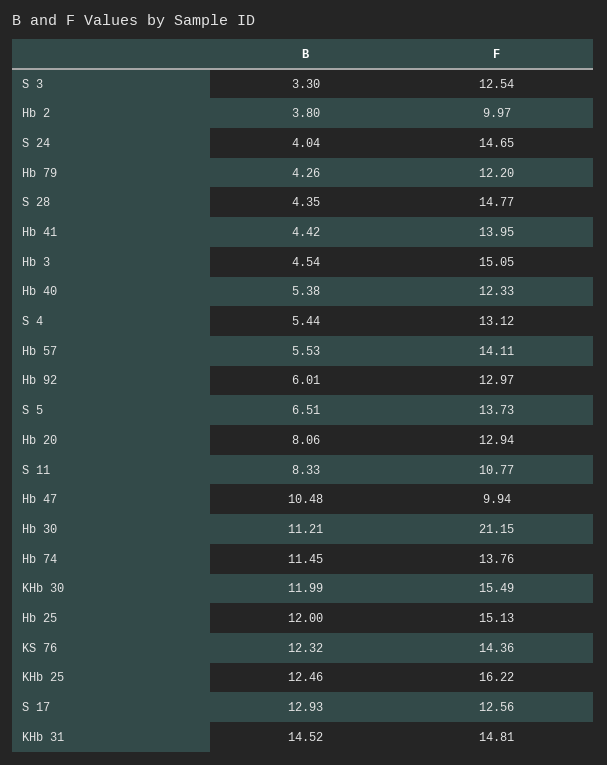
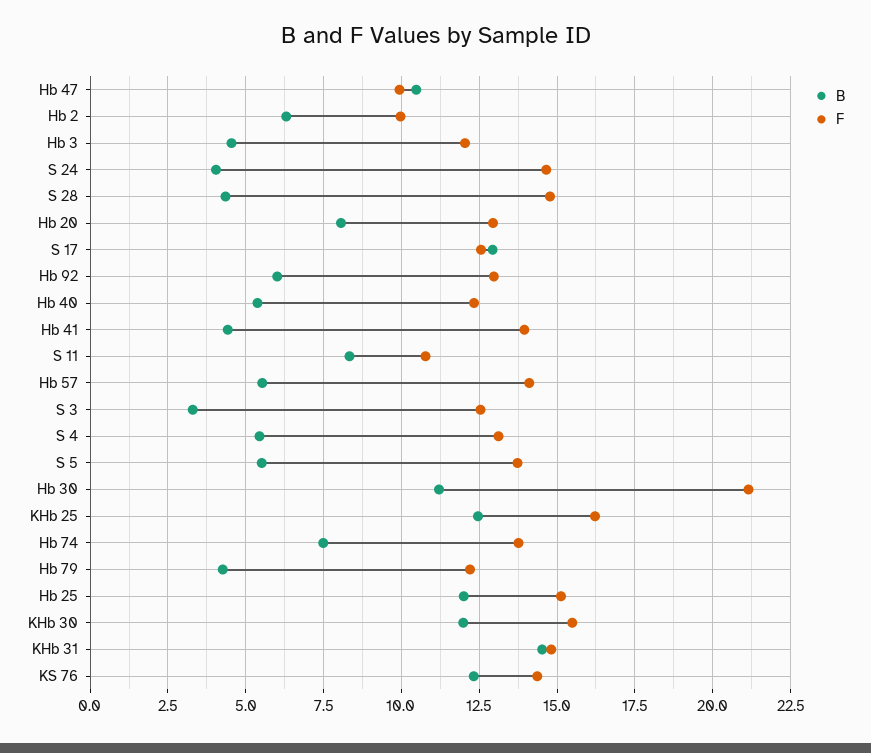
  {
    "B": {
      "S 3": 3.3,
-     "Hb 2": 3.8,
+     "Hb 2": 6.25,
      "S 24": 4.04,
      "Hb 79": 4.26,
      "S 28": 4.35,
      "Hb 41": 4.42,
      "Hb 3": 4.54,
      "Hb 40": 5.38,
      "S 4": 5.44,
      "Hb 57": 5.53,
      "Hb 92": 6.01,
-     "S 5": 6.51,
+     "S 5": 5.5,
      "Hb 20": 8.06,
      "S 11": 8.33,
      "Hb 47": 10.48,
      "Hb 30": 11.21,
-     "Hb 74": 11.45,
+     "Hb 74": 7.5,
      "KHb 30": 11.99,
      "Hb 25": 12,
      "KS 76": 12.32,
      "KHb 25": 12.46,
      "S 17": 12.93,
      "KHb 31": 14.52
    },
    "F": {
      "S 3": 12.54,
      "Hb 2": 9.97,
      "S 24": 14.65,
      "Hb 79": 12.2,
      "S 28": 14.77,
      "Hb 41": 13.95,
-     "Hb 3": 15.05,
+     "Hb 3": 12,
      "Hb 40": 12.33,
      "S 4": 13.12,
      "Hb 57": 14.11,
      "Hb 92": 12.97,
      "S 5": 13.73,
      "Hb 20": 12.94,
      "S 11": 10.77,
      "Hb 47": 9.94,
      "Hb 30": 21.15,
      "Hb 74": 13.76,
      "KHb 30": 15.49,
      "Hb 25": 15.13,
      "KS 76": 14.36,
      "KHb 25": 16.22,
      "S 17": 12.56,
      "KHb 31": 14.81
    }
  }

